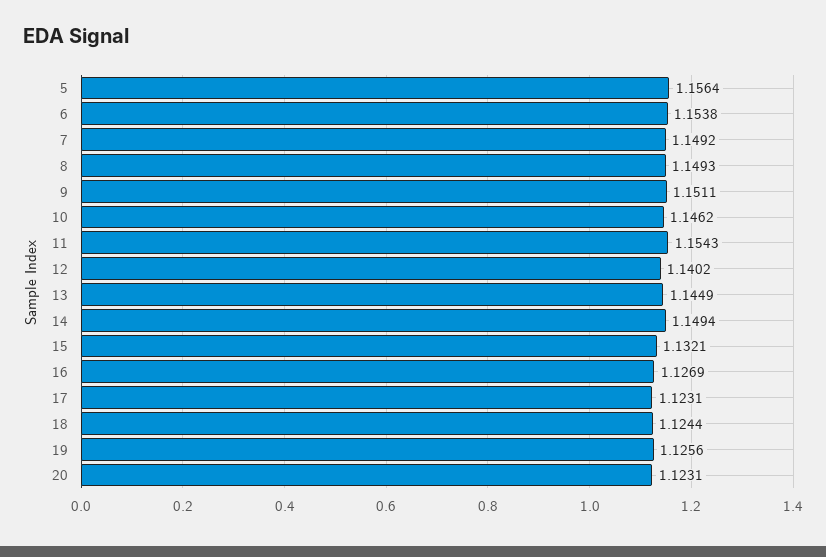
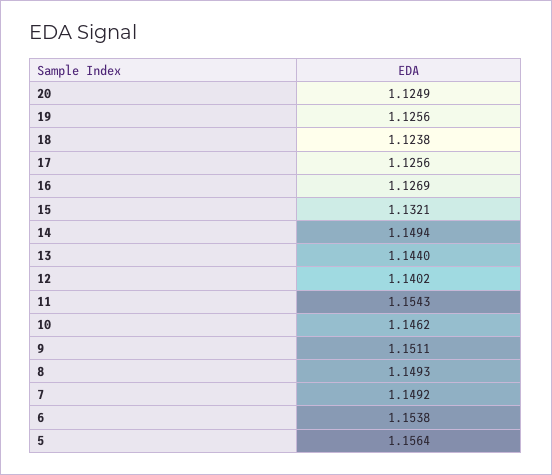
  {
    "5": 1.1564,
    "6": 1.1538,
    "7": 1.1492,
    "8": 1.1493,
    "9": 1.1511,
    "10": 1.1462,
    "11": 1.1543,
    "12": 1.1402,
-   "13": 1.1449,
+   "13": 1.144,
    "14": 1.1494,
    "15": 1.1321,
    "16": 1.1269,
-   "17": 1.1231,
+   "17": 1.1256,
-   "18": 1.1244,
+   "18": 1.1238,
    "19": 1.1256,
-   "20": 1.1231
+   "20": 1.1249
  }

